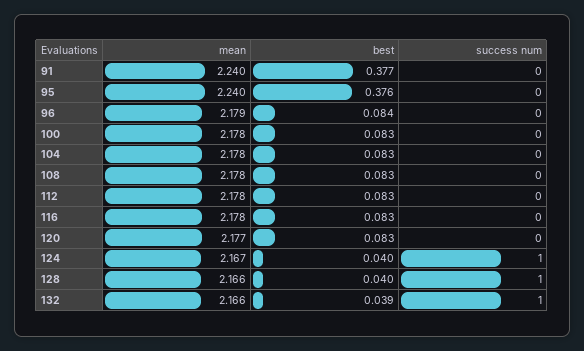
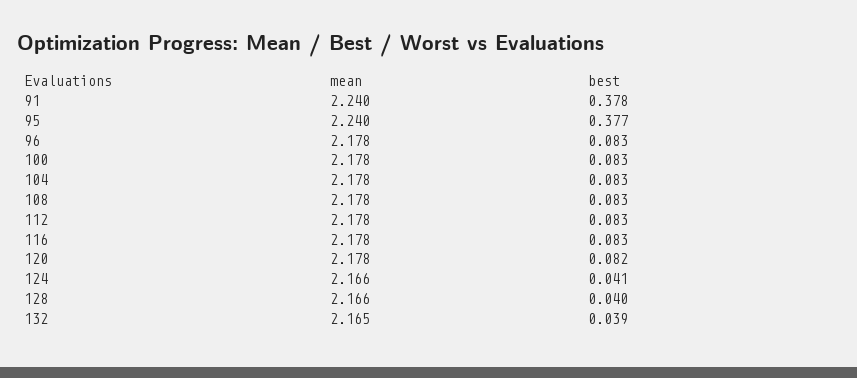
  {
    "mean": {
      "91": 2.24,
      "95": 2.24,
-     "96": 2.179,
+     "96": 2.178,
      "100": 2.178,
      "104": 2.178,
      "108": 2.178,
      "112": 2.178,
      "116": 2.178,
-     "120": 2.177,
+     "120": 2.178,
-     "124": 2.167,
+     "124": 2.166,
      "128": 2.166,
-     "132": 2.166
+     "132": 2.165
    },
    "best": {
-     "91": 0.377,
+     "91": 0.378,
-     "95": 0.376,
+     "95": 0.377,
-     "96": 0.084,
+     "96": 0.083,
      "100": 0.083,
      "104": 0.083,
      "108": 0.083,
      "112": 0.083,
      "116": 0.083,
-     "120": 0.083,
+     "120": 0.082,
-     "124": 0.04,
+     "124": 0.041,
      "128": 0.04,
      "132": 0.039
-   },
+   }
-   "success num": {
-     "91": 0,
-     "95": 0,
-     "96": 0,
-     "100": 0,
-     "104": 0,
-     "108": 0,
-     "112": 0,
-     "116": 0,
-     "120": 0,
-     "124": 1,
-     "128": 1,
-     "132": 1
-   }
  }

